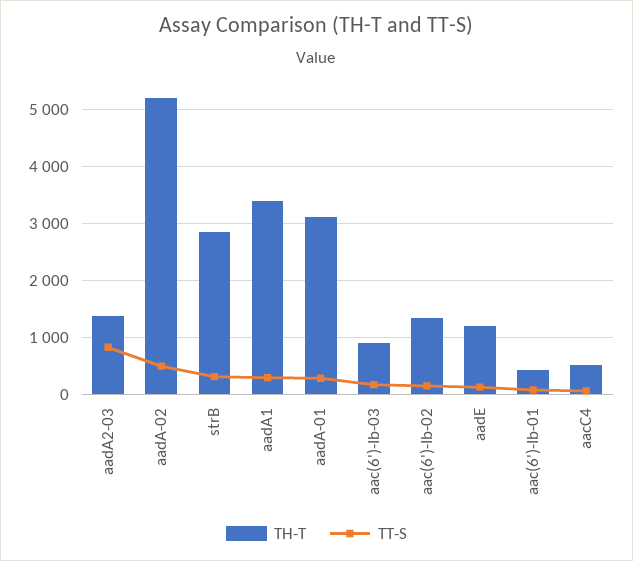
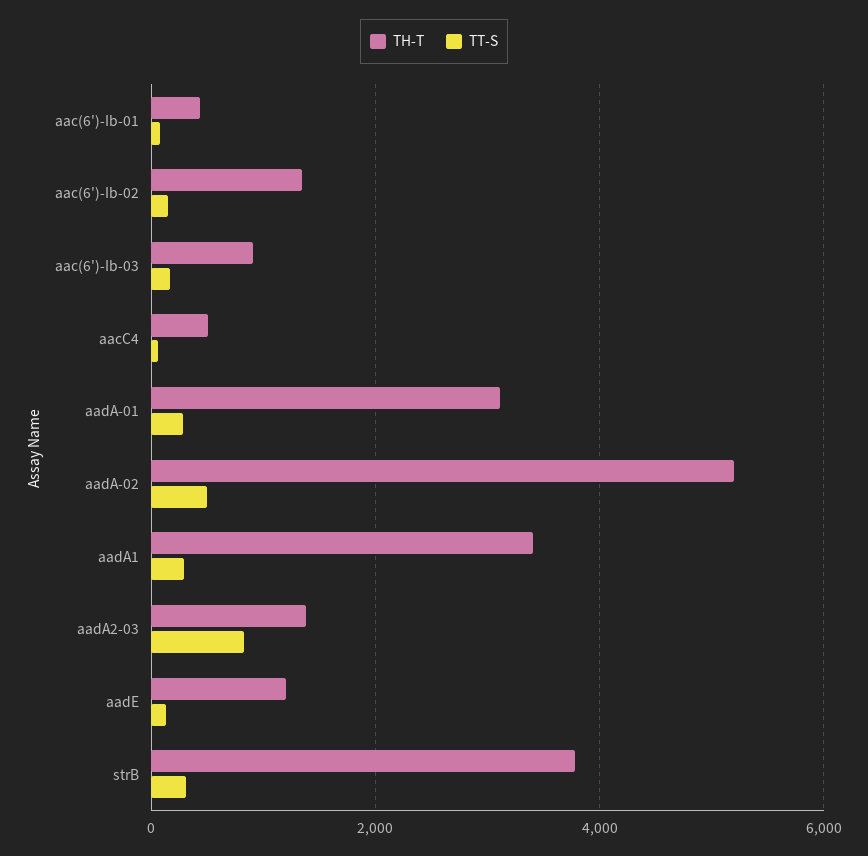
  {
    "TH-T": {
      "aadA2-03": 1400,
      "aadA-02": 5200,
-     "strB": 2800,
+     "strB": 3800,
      "aadA1": 3400,
      "aadA-01": 3200,
      "aac(6')-Ib-03": 1000,
      "aac(6')-Ib-02": 1400,
      "aadE": 1200,
      "aac(6')-Ib-01": 400,
      "aacC4": 600
    },
    "TT-S": {
      "aadA2-03": 800,
      "aadA-02": 400,
      "strB": 400,
      "aadA1": 200,
      "aadA-01": 200,
      "aac(6')-Ib-03": 200,
      "aac(6')-Ib-02": 200,
      "aadE": 200,
      "aac(6')-Ib-01": 0,
      "aacC4": 0
    }
  }

